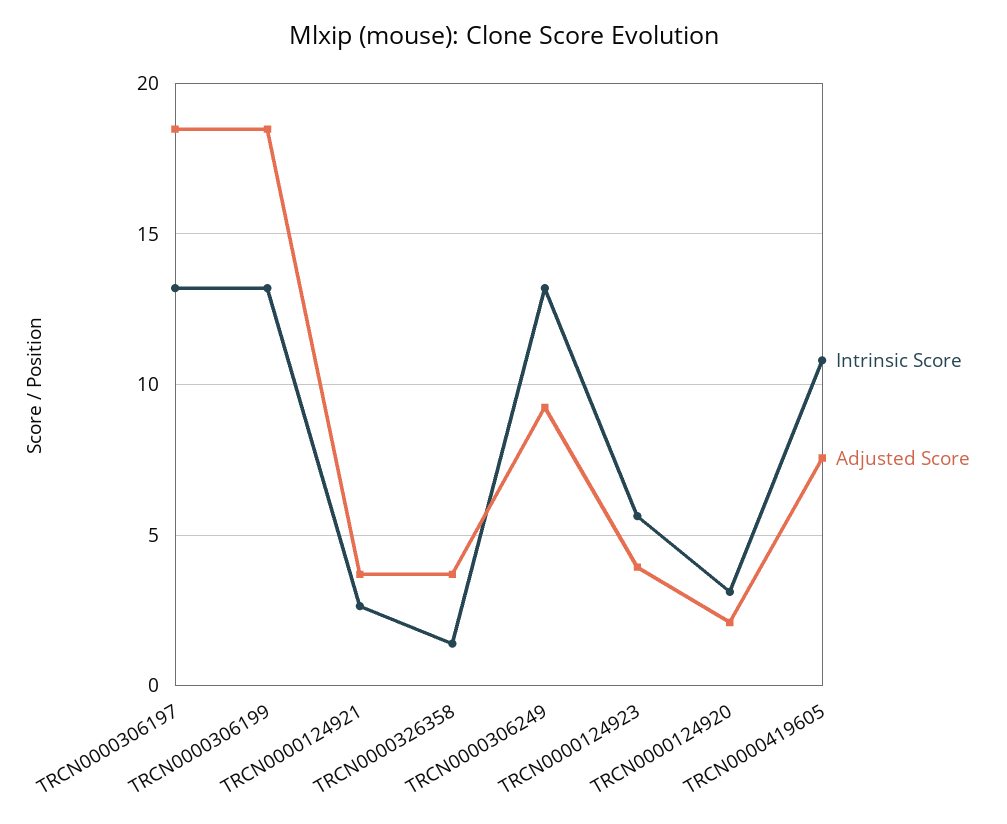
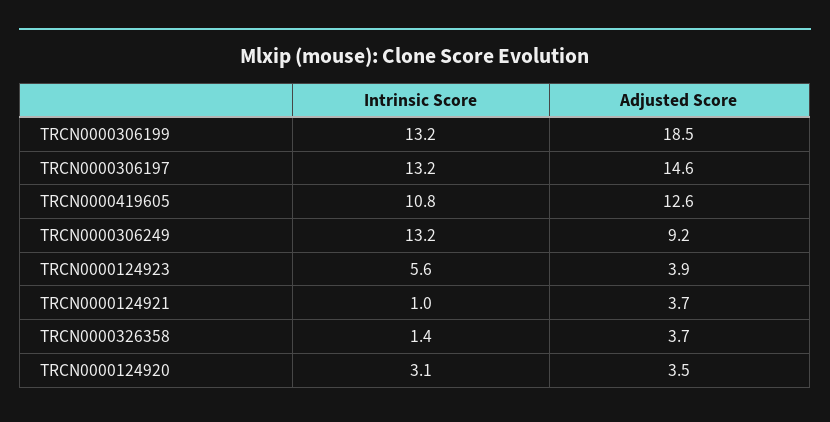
  {
    "Intrinsic Score": {
      "TRCN0000306197": 13.2,
      "TRCN0000306199": 13.2,
-     "TRCN0000124921": 2.5,
+     "TRCN0000124921": 1,
      "TRCN0000326358": 1.4,
      "TRCN0000306249": 13.2,
      "TRCN0000124923": 5.6,
      "TRCN0000124920": 3.1,
      "TRCN0000419605": 10.8
    },
    "Adjusted Score": {
-     "TRCN0000306197": 18.5,
+     "TRCN0000306197": 14.6,
      "TRCN0000306199": 18.5,
      "TRCN0000124921": 3.7,
      "TRCN0000326358": 3.7,
      "TRCN0000306249": 9.2,
      "TRCN0000124923": 3.9,
-     "TRCN0000124920": 2,
+     "TRCN0000124920": 3.5,
-     "TRCN0000419605": 7.5
+     "TRCN0000419605": 12.6
    }
  }

